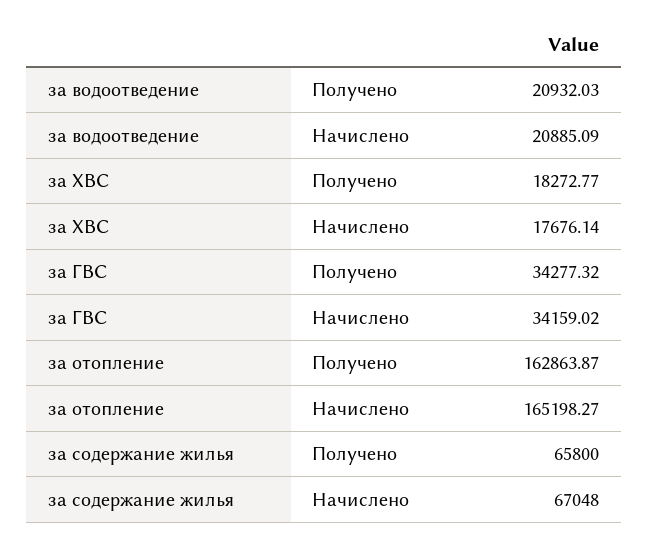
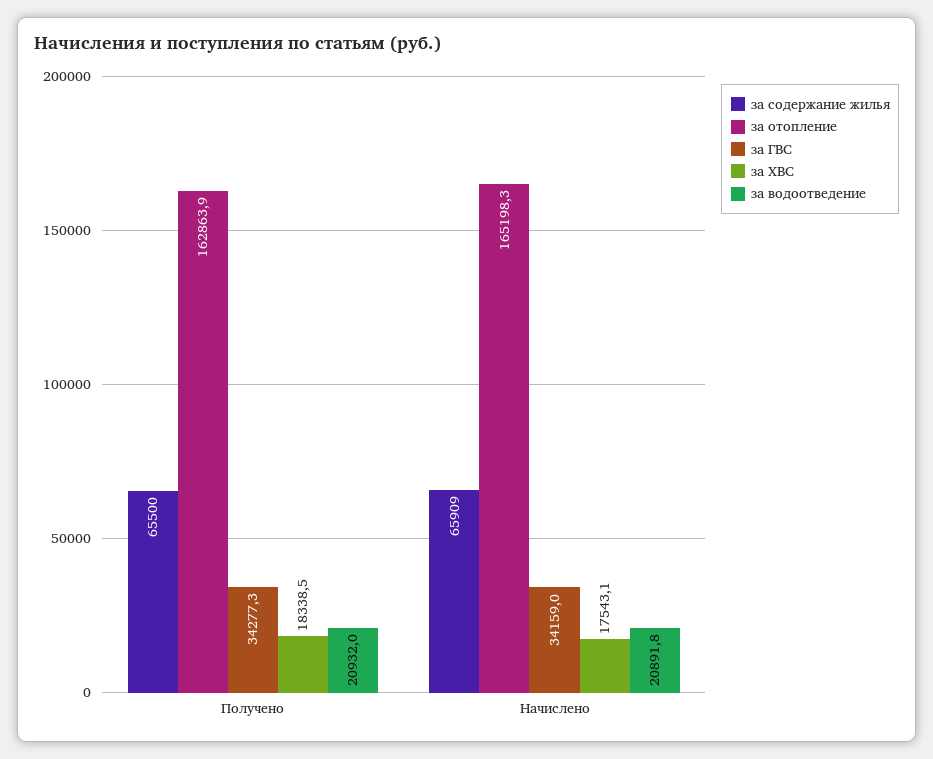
  {
    "за водоотведение": {
      "Получено": 20932.03,
-     "Начислено": 20885.09
+     "Начислено": 20891.8
    },
    "за ХВС": {
-     "Получено": 18272.77,
+     "Получено": 18338.5,
-     "Начислено": 17676.14
+     "Начислено": 17543.1
    },
    "за ГВС": {
      "Получено": 34277.32,
      "Начислено": 34159.02
    },
    "за отопление": {
      "Получено": 162863.87,
      "Начислено": 165198.27
    },
    "за содержание жилья": {
-     "Получено": 65800,
+     "Получено": 65500,
-     "Начислено": 67048
+     "Начислено": 65909
    }
  }

